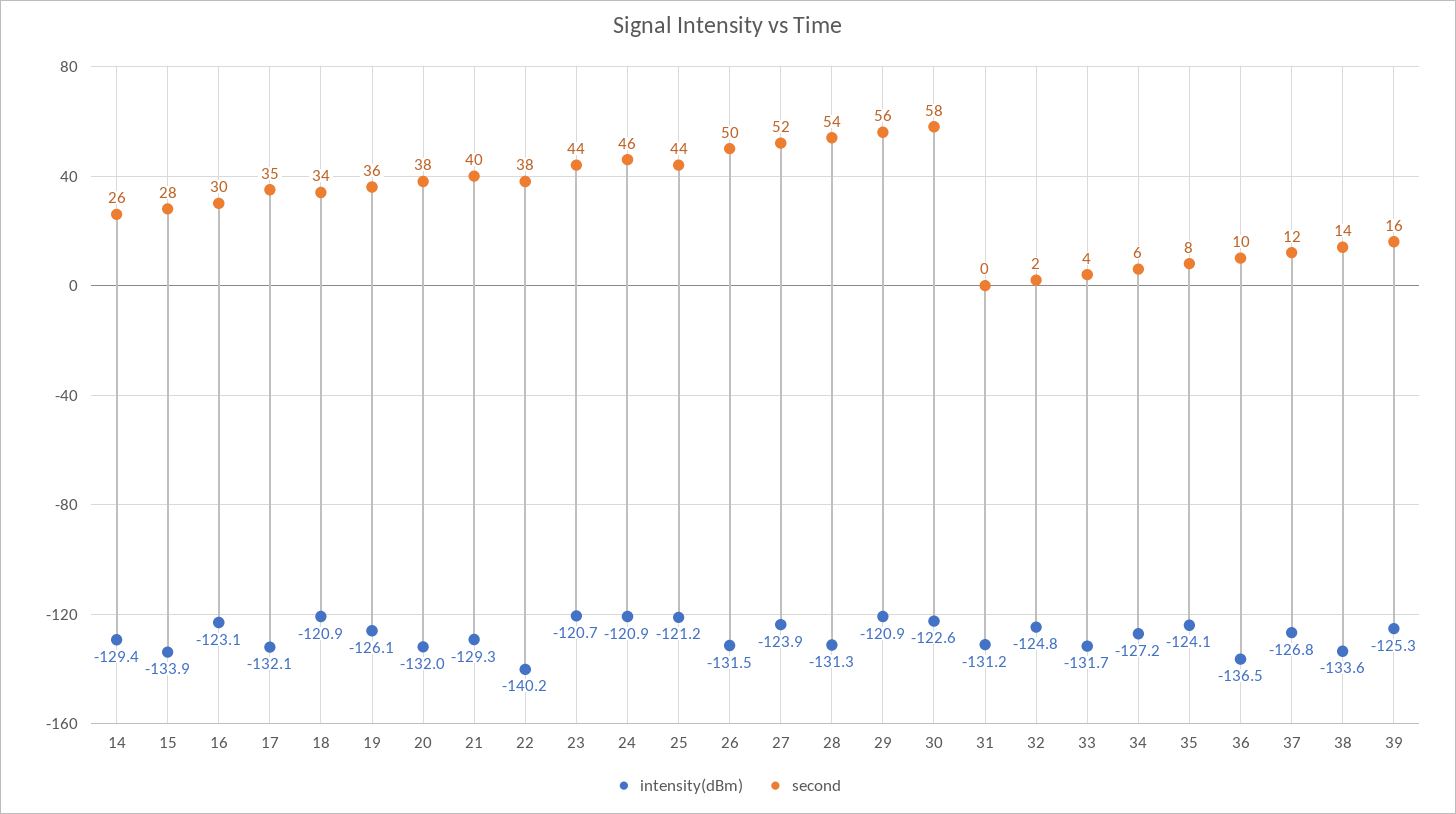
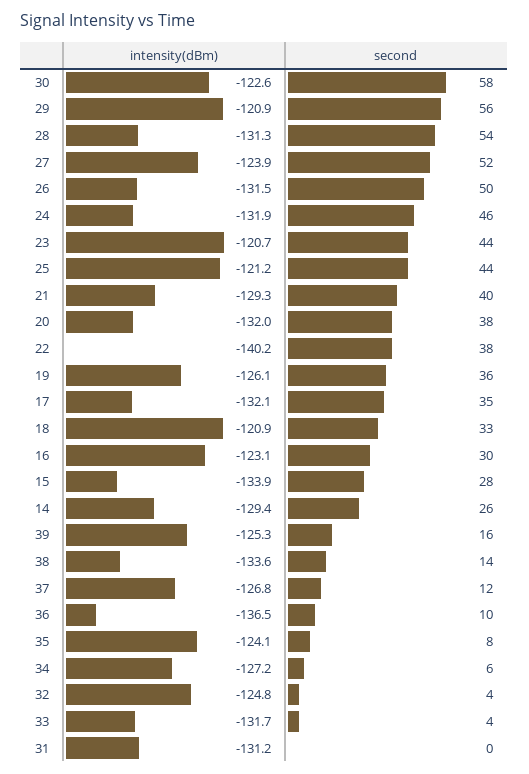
  {
    "intensity(dBm)": {
      "14": -129.4,
      "15": -133.9,
      "16": -123.1,
      "17": -132.1,
      "18": -120.9,
      "19": -126.1,
      "20": -132,
      "21": -129.3,
      "22": -140.2,
      "23": -120.7,
-     "24": -120.9,
+     "24": -131.9,
      "25": -121.2,
      "26": -131.5,
      "27": -123.9,
      "28": -131.3,
      "29": -120.9,
      "30": -122.6,
      "31": -131.2,
      "32": -124.8,
      "33": -131.7,
      "34": -127.2,
      "35": -124.1,
      "36": -136.5,
      "37": -126.8,
      "38": -133.6,
      "39": -125.3
    },
    "second": {
      "14": 26,
      "15": 28,
      "16": 30,
      "17": 35,
-     "18": 34,
+     "18": 33,
      "19": 36,
      "20": 38,
      "21": 40,
      "22": 38,
      "23": 44,
      "24": 46,
      "25": 44,
      "26": 50,
      "27": 52,
      "28": 54,
      "29": 56,
      "30": 58,
      "31": 0,
-     "32": 2,
+     "32": 4,
      "33": 4,
      "34": 6,
      "35": 8,
      "36": 10,
      "37": 12,
      "38": 14,
      "39": 16
    }
  }

